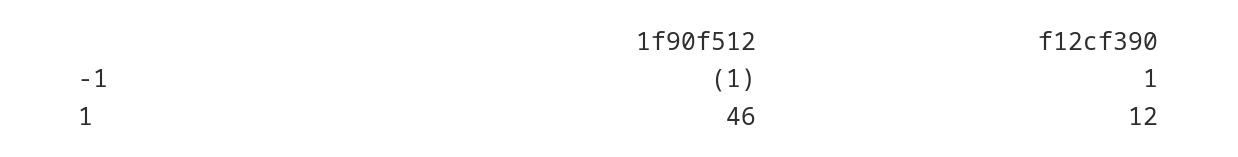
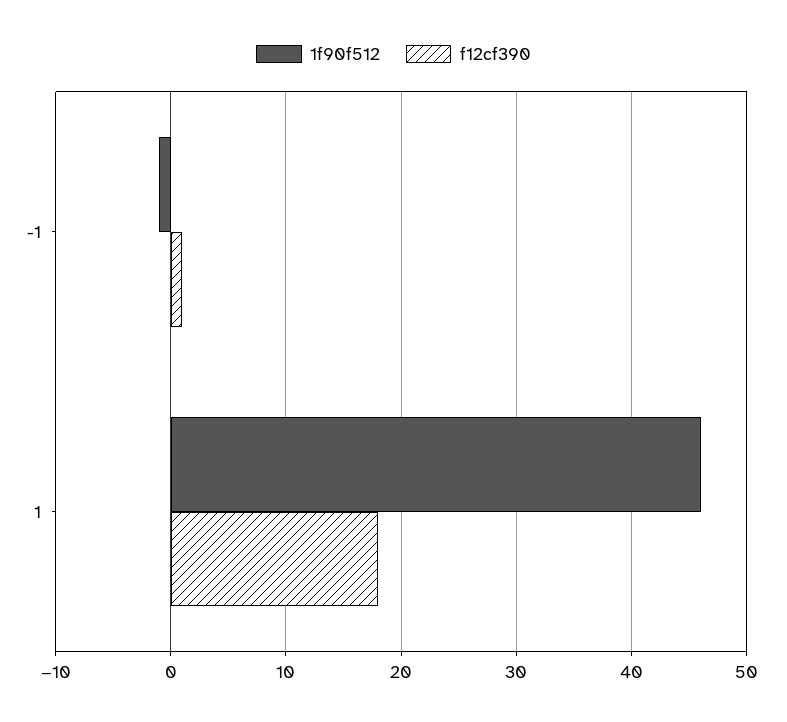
  {
    "1f90f512": {
      "-1": -1,
      "1": 46
    },
    "f12cf390": {
      "-1": 1,
-     "1": 12
+     "1": 18
    }
  }

